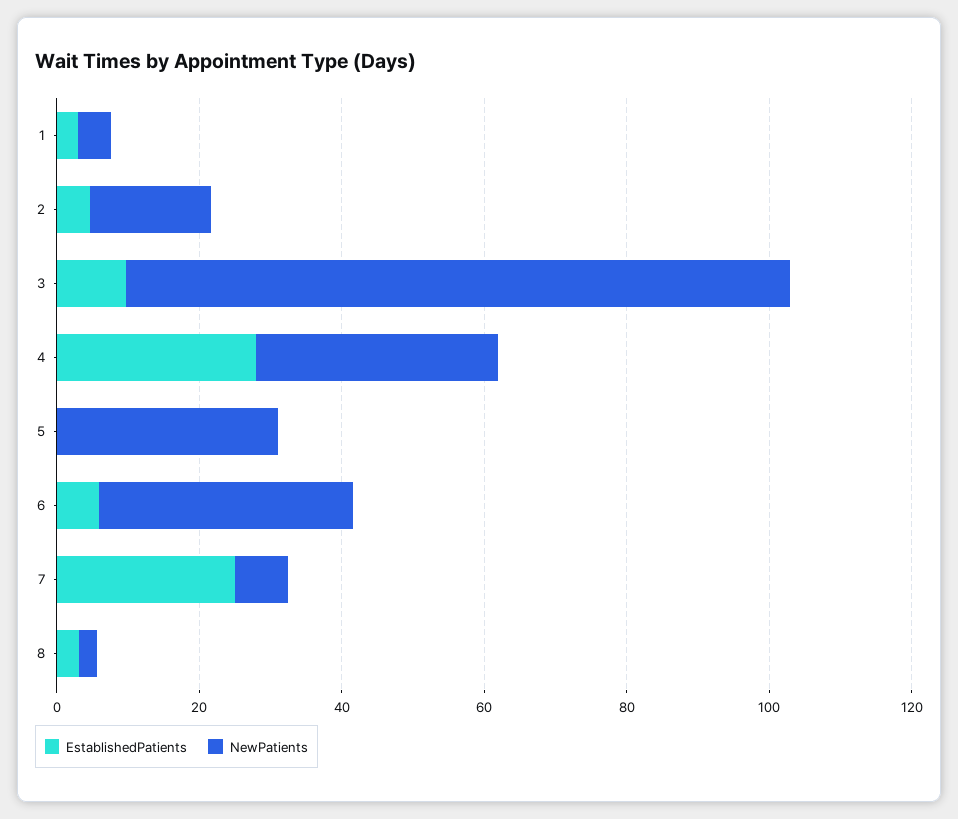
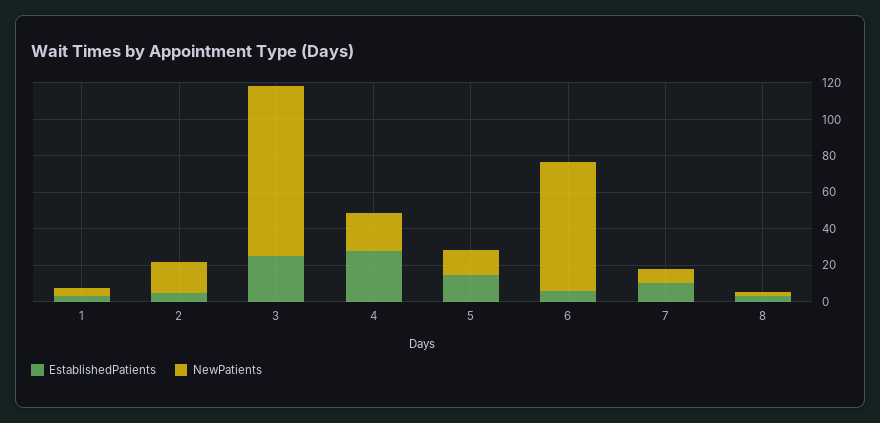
  {
    "EstablishedPatients": {
      "1": 5,
      "2": 5,
-     "3": 10,
+     "3": 25,
      "4": 30,
-     "5": 0,
+     "5": 15,
      "6": 5,
-     "7": 25,
+     "7": 10,
      "8": 5
    },
    "NewPatients": {
      "1": 5,
      "2": 15,
      "3": 95,
-     "4": 35,
+     "4": 20,
-     "5": 30,
+     "5": 15,
-     "6": 35,
+     "6": 70,
      "7": 10,
      "8": 0
    }
  }

